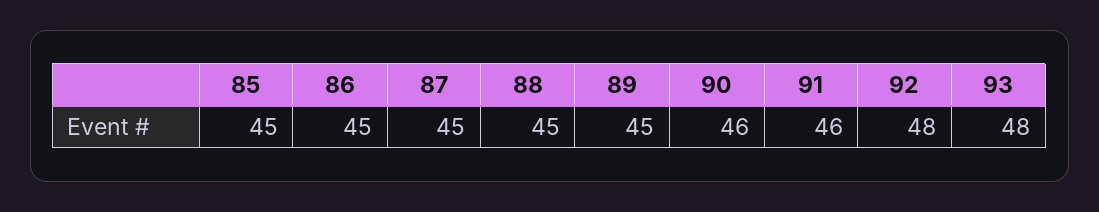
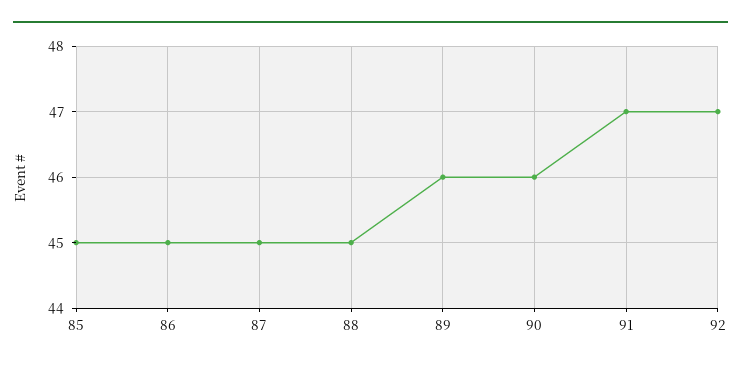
  {
    "85": 45,
    "86": 45,
    "87": 45,
    "88": 45,
-   "89": 45,
+   "89": 46,
    "90": 46,
-   "91": 46,
+   "91": 47,
-   "92": 48,
+   "92": 47
-   "93": 48
  }

